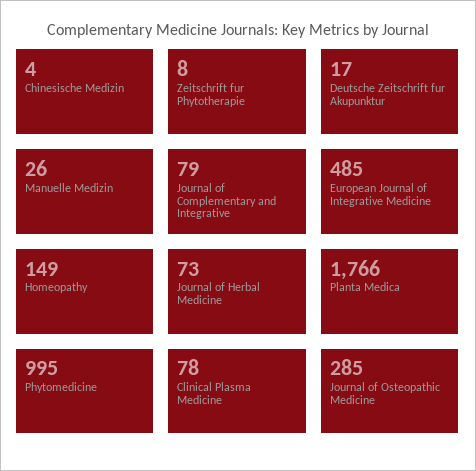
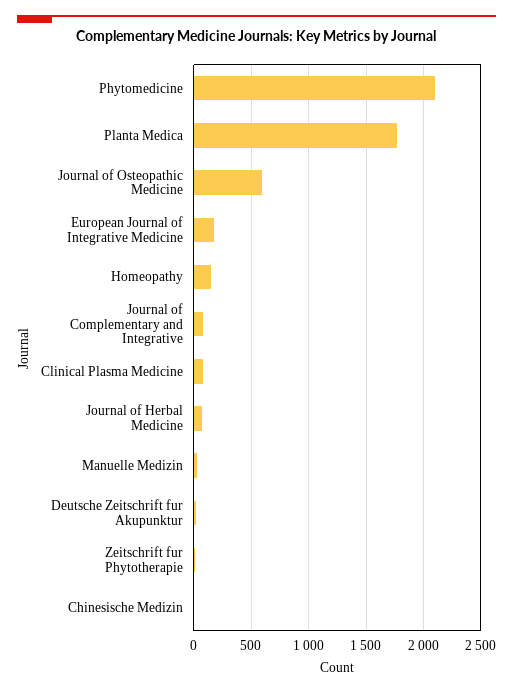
  {
    "Chinesische Medizin": 4,
    "Zeitschrift fur Phytotherapie": 8,
    "Deutsche Zeitschrift fur Akupunktur": 17,
    "Manuelle Medizin": 26,
    "Journal of Complementary and Integrative": 79,
-   "European Journal of Integrative Medicine": 485,
+   "European Journal of Integrative Medicine": 200,
    "Homeopathy": 149,
    "Journal of Herbal Medicine": 73,
    "Planta Medica": 1766,
-   "Phytomedicine": 995,
+   "Phytomedicine": 2100,
    "Clinical Plasma Medicine": 78,
-   "Journal of Osteopathic Medicine": 285
+   "Journal of Osteopathic Medicine": 600
  }

